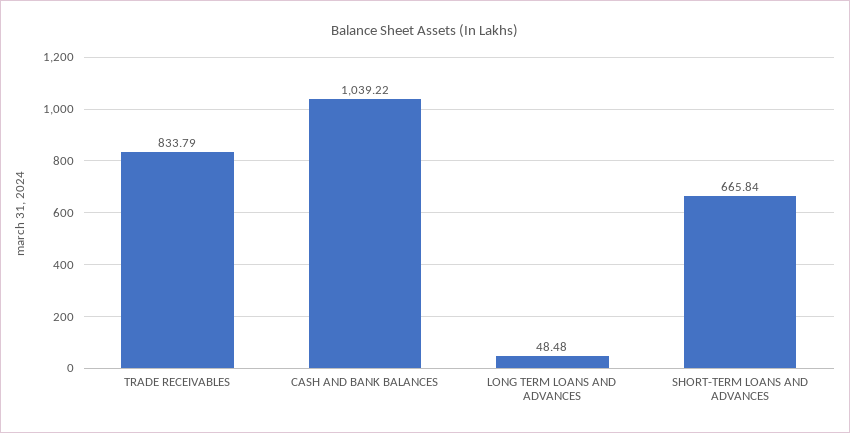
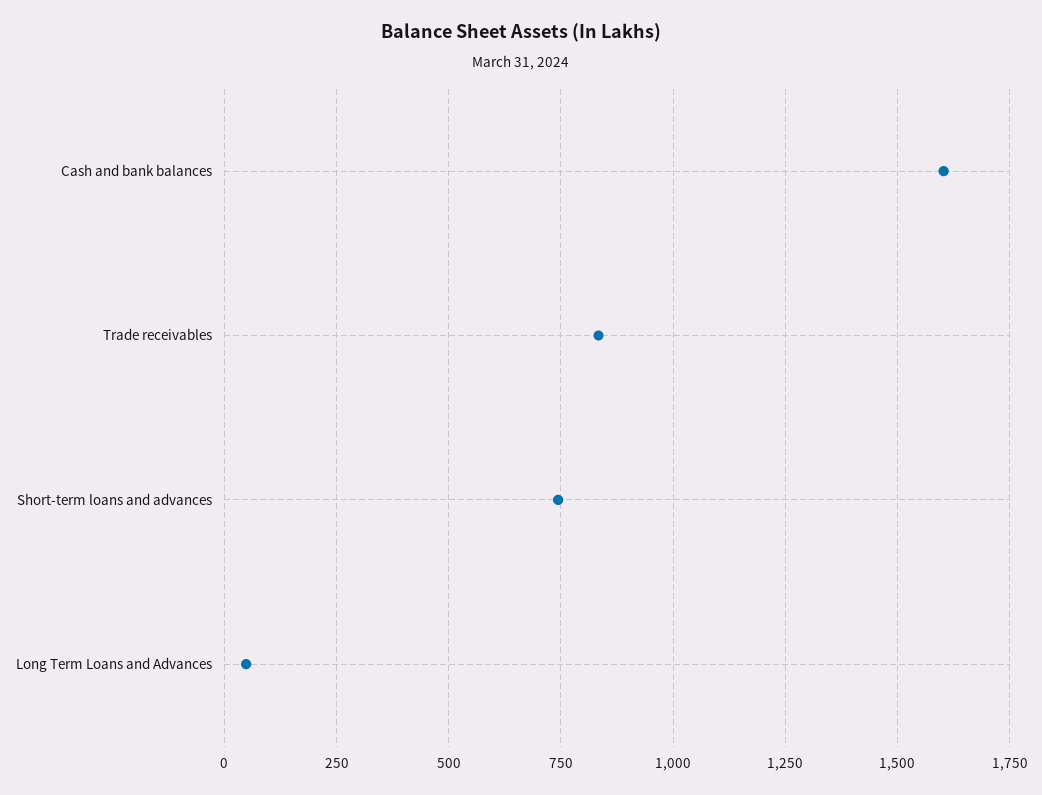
  {
    "TRADE RECEIVABLES": 833.79,
-   "CASH AND BANK BALANCES": 1039.22,
+   "CASH AND BANK BALANCES": 1600,
    "LONG TERM LOANS AND ADVANCES": 48.48,
-   "SHORT-TERM LOANS AND ADVANCES": 665.84
+   "SHORT-TERM LOANS AND ADVANCES": 750
  }

